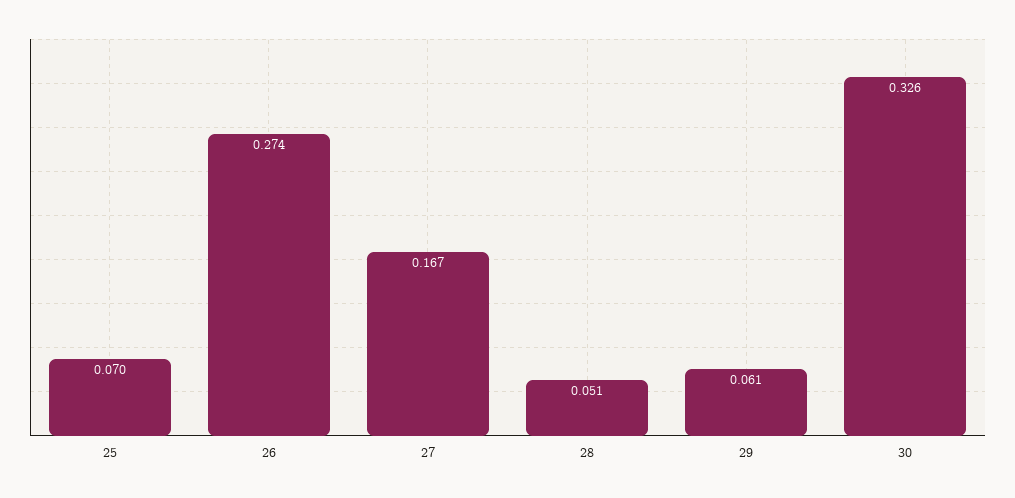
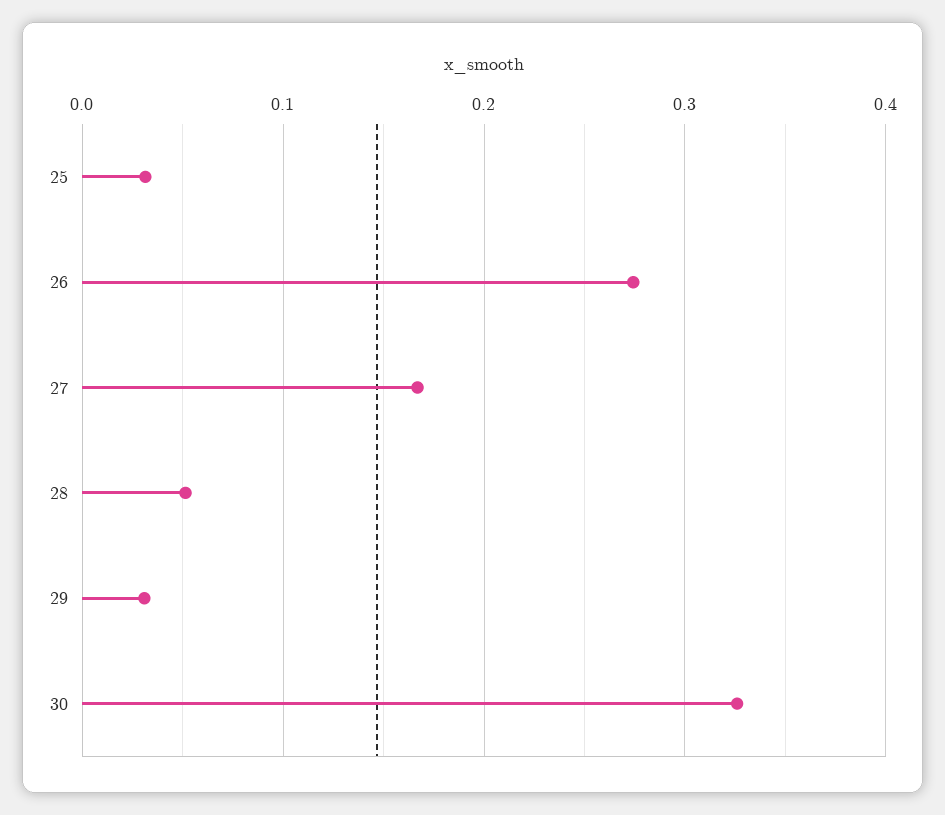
  {
-   "25": 0.07,
+   "25": 0.03,
    "26": 0.274,
    "27": 0.167,
    "28": 0.051,
-   "29": 0.061,
+   "29": 0.03,
    "30": 0.326
  }

